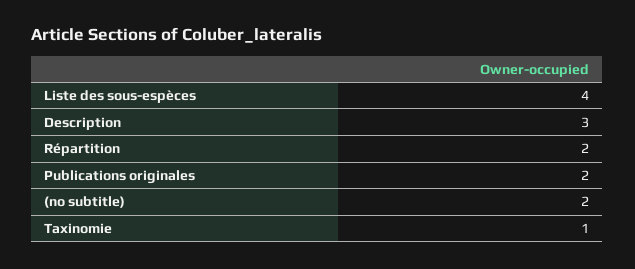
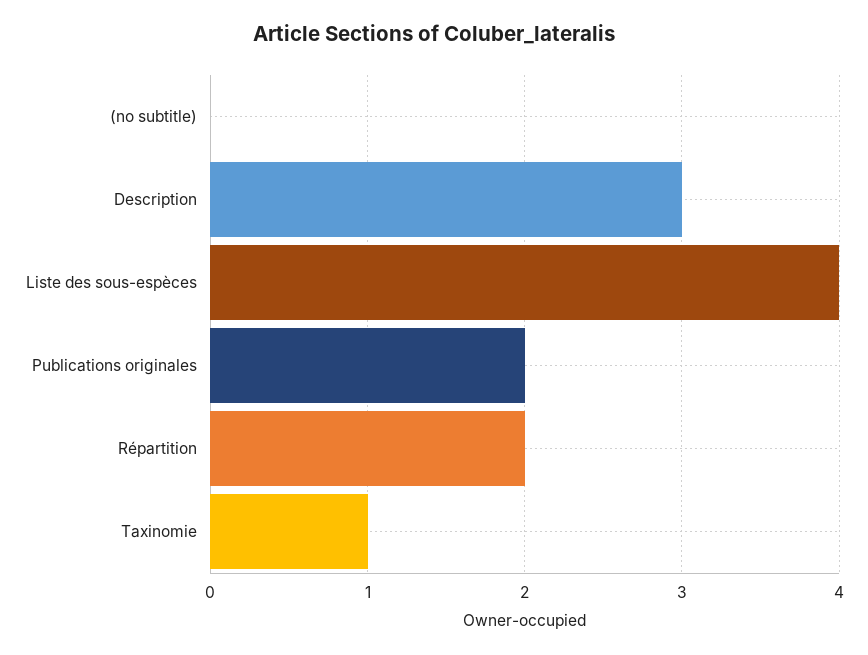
  {
    "Liste des sous-espèces": 4,
    "Description": 3,
    "Répartition": 2,
    "Publications originales": 2,
-   "(no subtitle)": 2,
+   "(no subtitle)": 0,
    "Taxinomie": 1
  }

